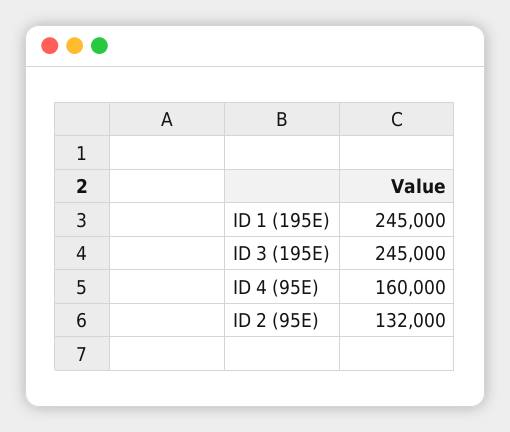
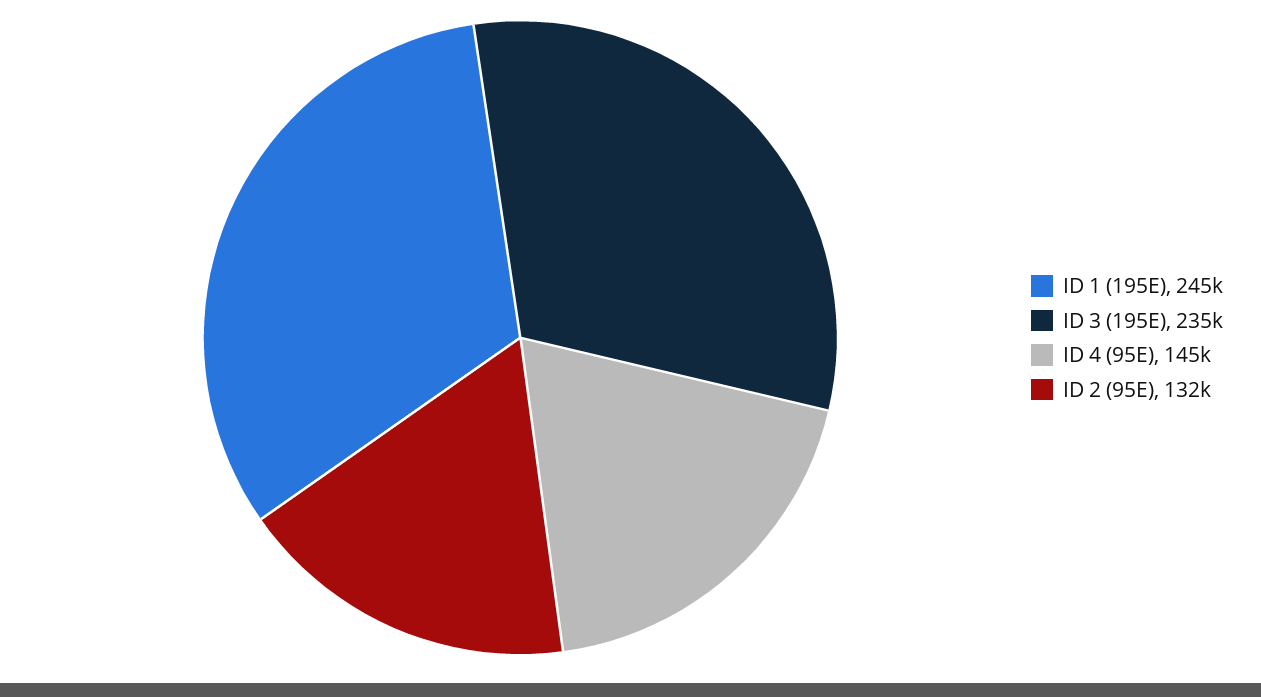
  {
    "ID 1 (195E)": 245000,
-   "ID 3 (195E)": 245000,
+   "ID 3 (195E)": 235000,
-   "ID 4 (95E)": 160000,
+   "ID 4 (95E)": 145000,
    "ID 2 (95E)": 132000
  }

